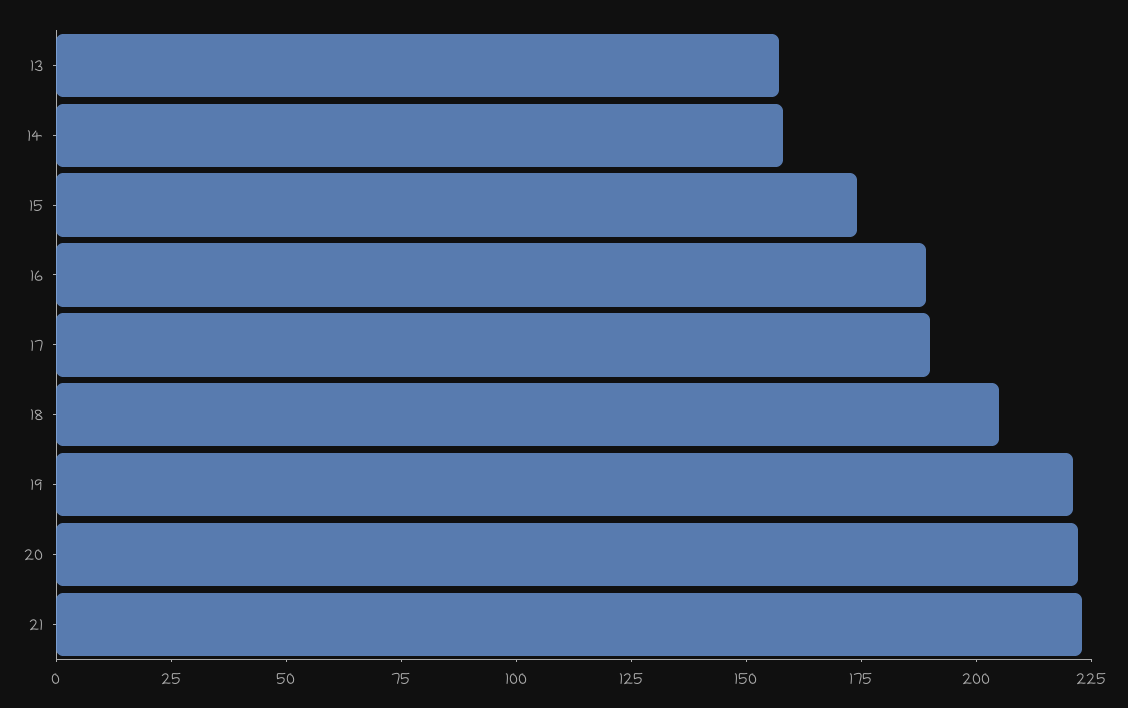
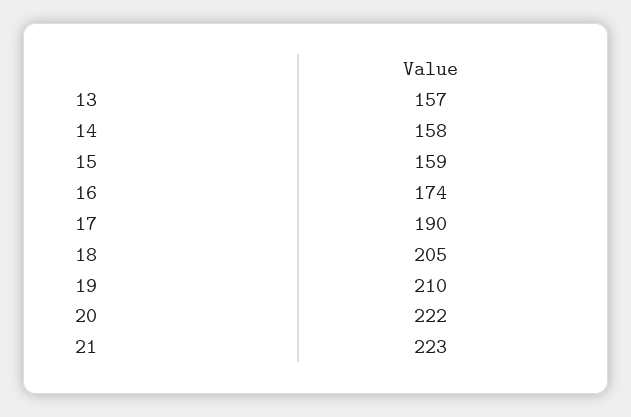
  {
    "13": 157,
    "14": 158,
-   "15": 175,
+   "15": 159,
-   "16": 190,
+   "16": 174,
    "17": 190,
    "18": 205,
-   "19": 220,
+   "19": 210,
    "20": 222,
    "21": 223
  }

